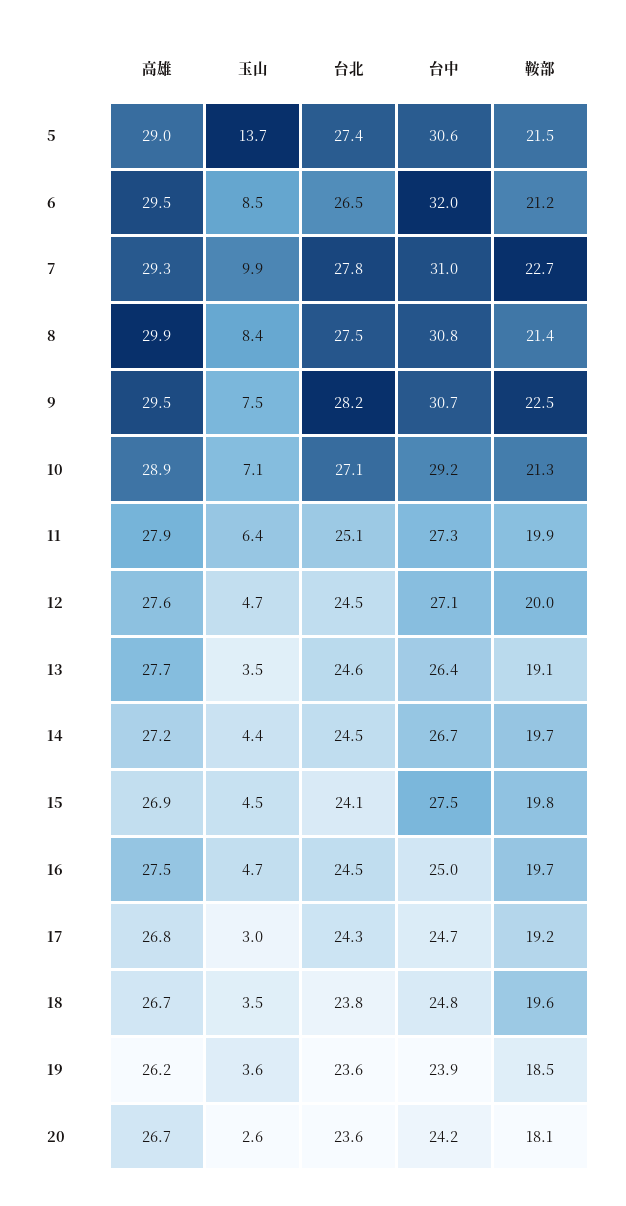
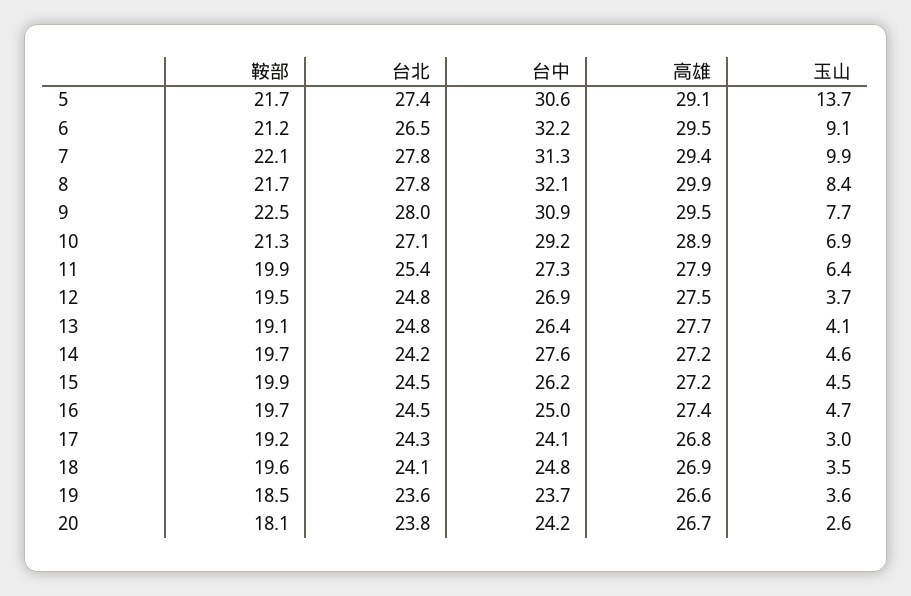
  {
    "高雄": {
-     "5": 29,
+     "5": 29.1,
      "6": 29.5,
-     "7": 29.3,
+     "7": 29.4,
      "8": 29.9,
      "9": 29.5,
      "10": 28.9,
      "11": 27.9,
-     "12": 27.6,
+     "12": 27.5,
      "13": 27.7,
      "14": 27.2,
-     "15": 26.9,
+     "15": 27.2,
-     "16": 27.5,
+     "16": 27.4,
      "17": 26.8,
-     "18": 26.7,
+     "18": 26.9,
-     "19": 26.2,
+     "19": 26.6,
      "20": 26.7
    },
    "玉山": {
      "5": 13.7,
-     "6": 8.5,
+     "6": 9.1,
      "7": 9.9,
      "8": 8.4,
-     "9": 7.5,
+     "9": 7.7,
-     "10": 7.1,
+     "10": 6.9,
      "11": 6.4,
-     "12": 4.7,
+     "12": 3.7,
-     "13": 3.5,
+     "13": 4.1,
-     "14": 4.4,
+     "14": 4.6,
      "15": 4.5,
      "16": 4.7,
      "17": 3,
      "18": 3.5,
      "19": 3.6,
      "20": 2.6
    },
    "台北": {
      "5": 27.4,
      "6": 26.5,
      "7": 27.8,
-     "8": 27.5,
+     "8": 27.8,
-     "9": 28.2,
+     "9": 28,
      "10": 27.1,
-     "11": 25.1,
+     "11": 25.4,
-     "12": 24.5,
+     "12": 24.8,
-     "13": 24.6,
+     "13": 24.8,
-     "14": 24.5,
+     "14": 24.2,
-     "15": 24.1,
+     "15": 24.5,
      "16": 24.5,
      "17": 24.3,
-     "18": 23.8,
+     "18": 24.1,
      "19": 23.6,
-     "20": 23.6
+     "20": 23.8
    },
    "台中": {
      "5": 30.6,
-     "6": 32,
+     "6": 32.2,
-     "7": 31,
+     "7": 31.3,
-     "8": 30.8,
+     "8": 32.1,
-     "9": 30.7,
+     "9": 30.9,
      "10": 29.2,
      "11": 27.3,
-     "12": 27.1,
+     "12": 26.9,
      "13": 26.4,
-     "14": 26.7,
+     "14": 27.6,
-     "15": 27.5,
+     "15": 26.2,
      "16": 25,
-     "17": 24.7,
+     "17": 24.1,
      "18": 24.8,
-     "19": 23.9,
+     "19": 23.7,
      "20": 24.2
    },
    "鞍部": {
-     "5": 21.5,
+     "5": 21.7,
      "6": 21.2,
-     "7": 22.7,
+     "7": 22.1,
-     "8": 21.4,
+     "8": 21.7,
      "9": 22.5,
      "10": 21.3,
      "11": 19.9,
-     "12": 20,
+     "12": 19.5,
      "13": 19.1,
      "14": 19.7,
-     "15": 19.8,
+     "15": 19.9,
      "16": 19.7,
      "17": 19.2,
      "18": 19.6,
      "19": 18.5,
      "20": 18.1
    }
  }

